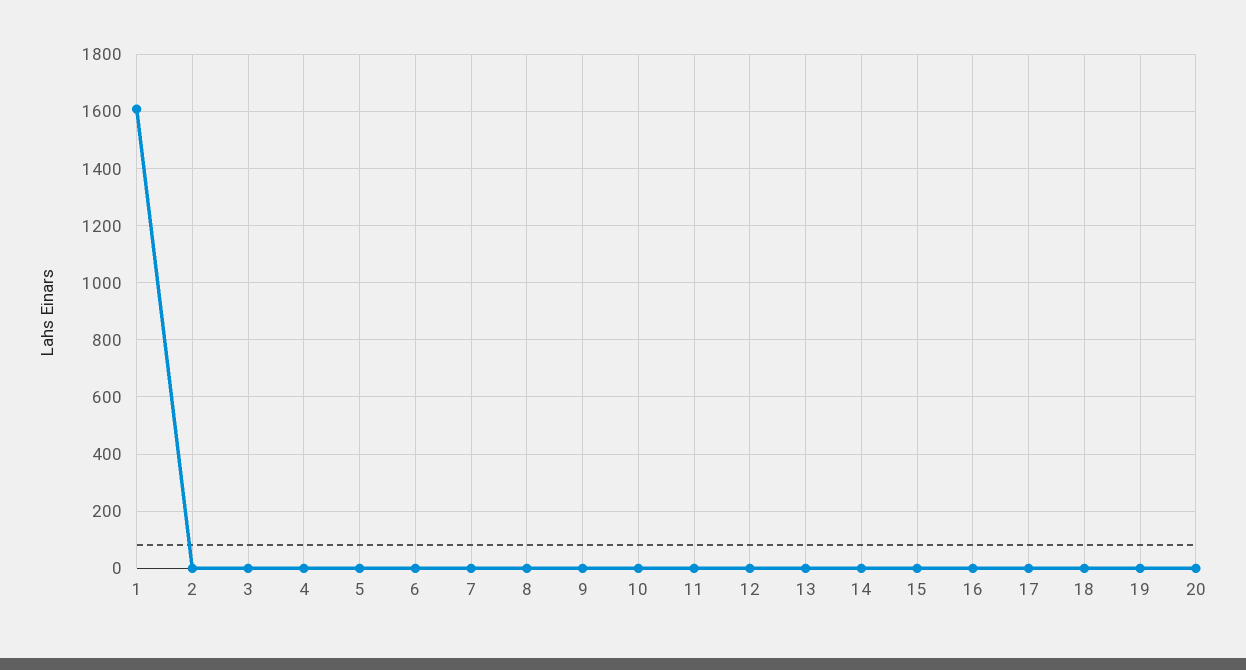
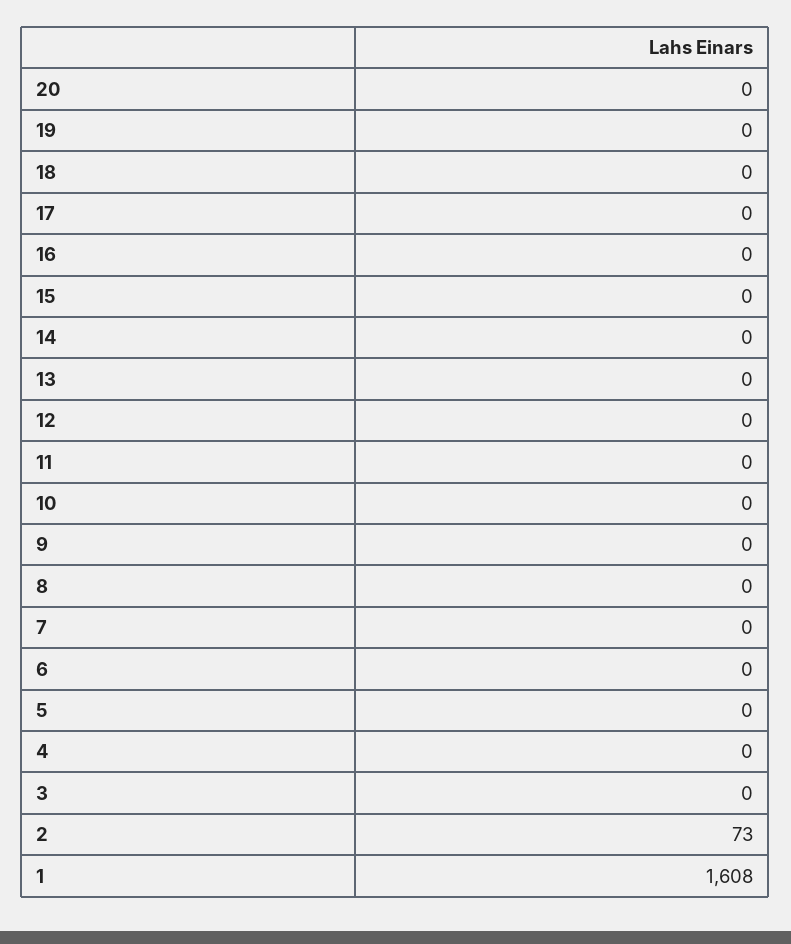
  {
    "1": 1608,
-   "2": 0,
+   "2": 73,
    "3": 0,
    "4": 0,
    "5": 0,
    "6": 0,
    "7": 0,
    "8": 0,
    "9": 0,
    "10": 0,
    "11": 0,
    "12": 0,
    "13": 0,
    "14": 0,
    "15": 0,
    "16": 0,
    "17": 0,
    "18": 0,
    "19": 0,
    "20": 0
  }

